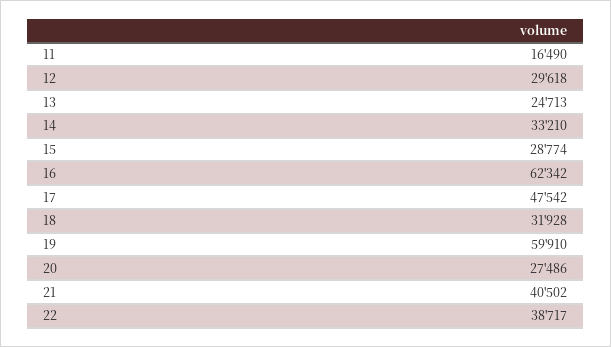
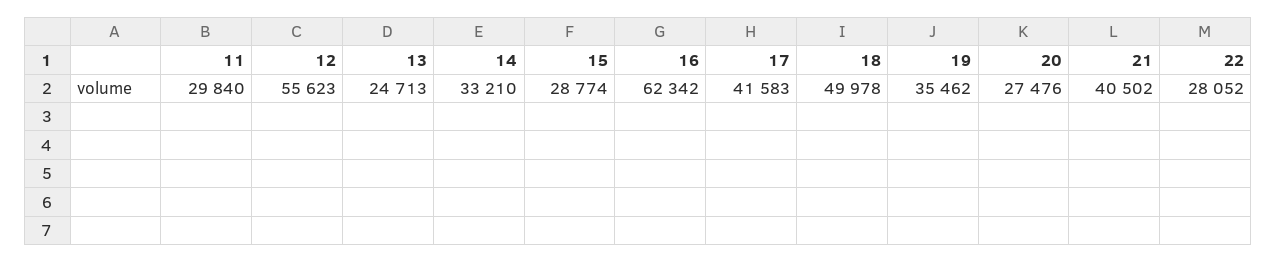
  {
-   "11": 16490,
+   "11": 29840,
-   "12": 29618,
+   "12": 55623,
    "13": 24713,
    "14": 33210,
    "15": 28774,
    "16": 62342,
-   "17": 47542,
+   "17": 41583,
-   "18": 31928,
+   "18": 49978,
-   "19": 59910,
+   "19": 35462,
-   "20": 27486,
+   "20": 27476,
    "21": 40502,
-   "22": 38717
+   "22": 28052
  }

